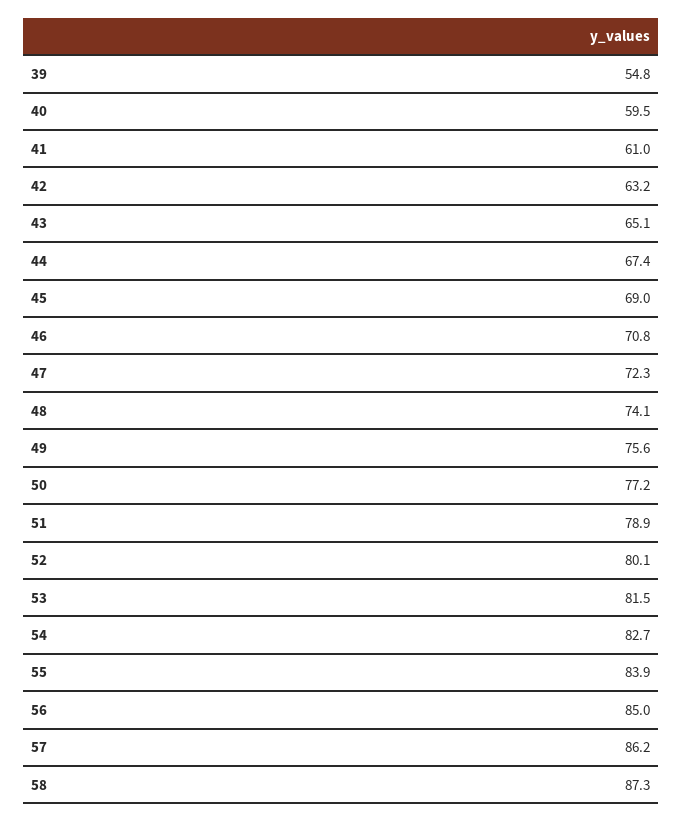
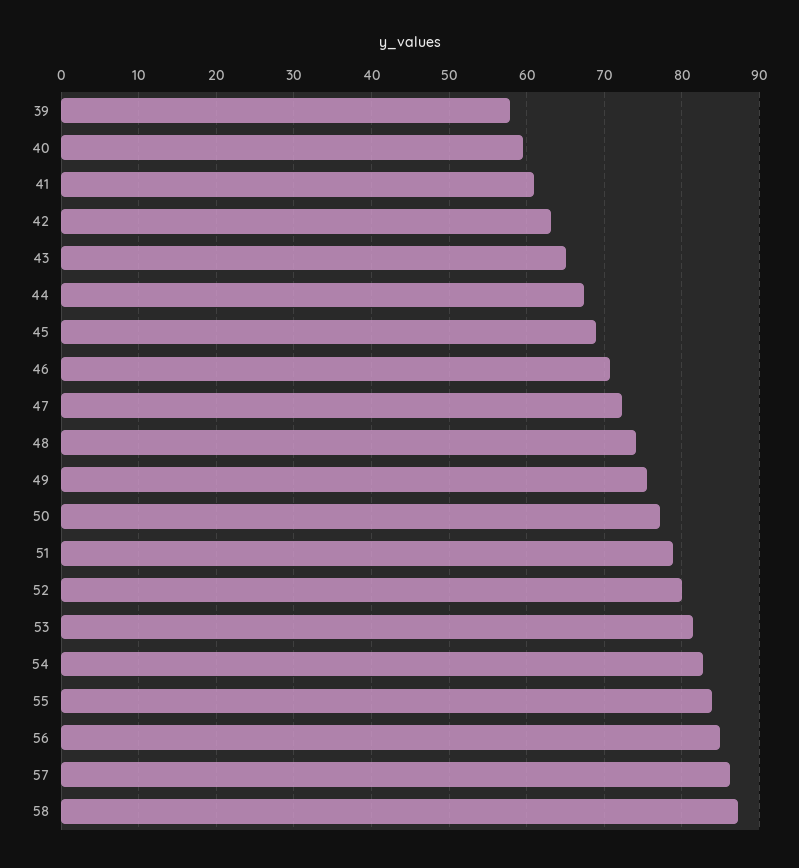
  {
-   "39": 54.8,
+   "39": 58,
    "40": 59.5,
    "41": 61,
    "42": 63.2,
    "43": 65.1,
    "44": 67.4,
    "45": 69,
    "46": 70.8,
    "47": 72.3,
    "48": 74.1,
    "49": 75.6,
    "50": 77.2,
    "51": 78.9,
    "52": 80.1,
    "53": 81.5,
    "54": 82.7,
    "55": 83.9,
    "56": 85,
    "57": 86.2,
    "58": 87.3
  }

